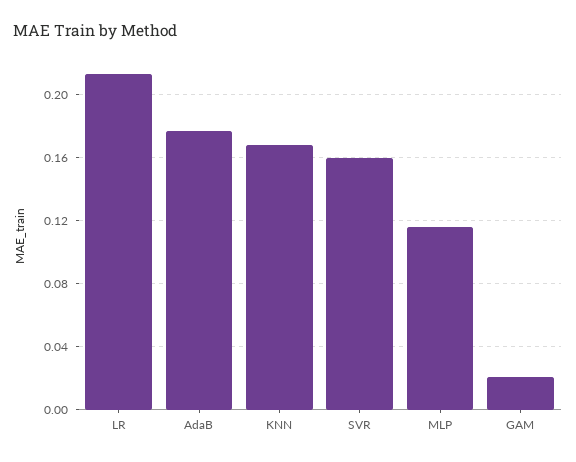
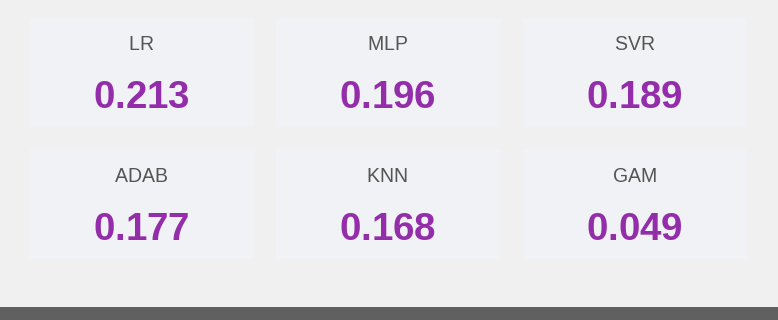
  {
    "LR": 0.213,
    "AdaB": 0.177,
    "KNN": 0.168,
-   "SVR": 0.16,
+   "SVR": 0.189,
-   "MLP": 0.115,
+   "MLP": 0.196,
-   "GAM": 0.02
+   "GAM": 0.049
  }

